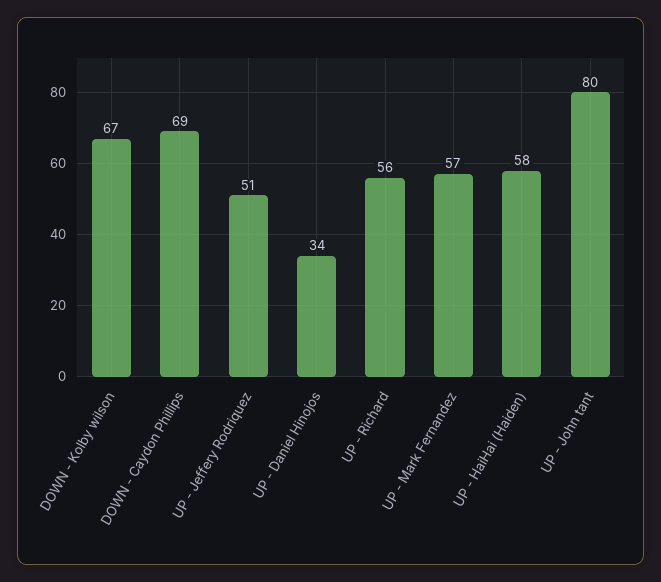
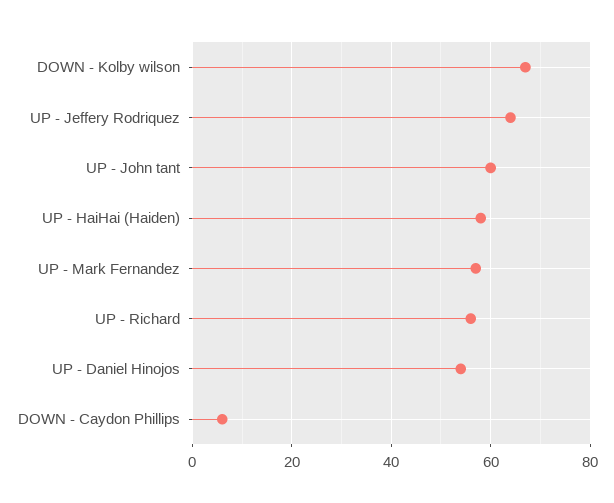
  {
    "DOWN - Kolby wilson": 67,
-   "DOWN - Caydon Phillips": 69,
+   "DOWN - Caydon Phillips": 5,
-   "UP - Jeffery Rodriquez": 51,
+   "UP - Jeffery Rodriquez": 65,
-   "UP - Daniel Hinojos": 34,
+   "UP - Daniel Hinojos": 55,
    "UP - Richard": 56,
    "UP - Mark Fernandez": 57,
    "UP - HaiHai (Haiden)": 58,
-   "UP - John tant": 80
+   "UP - John tant": 60
  }

